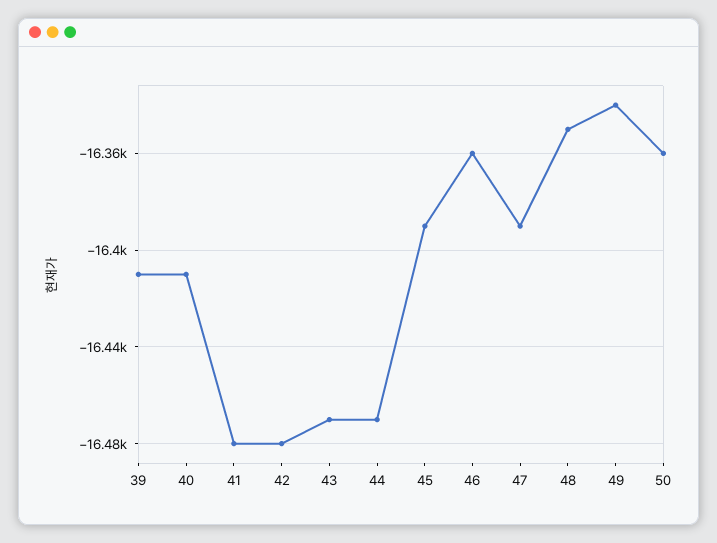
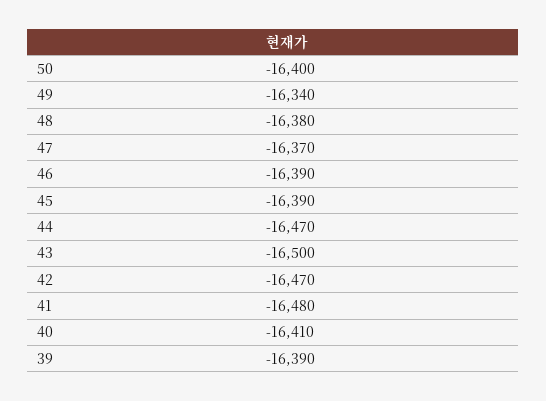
  {
-   "39": -16410,
+   "39": -16390,
    "40": -16410,
    "41": -16480,
-   "42": -16480,
+   "42": -16470,
-   "43": -16470,
+   "43": -16500,
    "44": -16470,
    "45": -16390,
-   "46": -16360,
+   "46": -16390,
-   "47": -16390,
+   "47": -16370,
-   "48": -16350,
+   "48": -16380,
    "49": -16340,
-   "50": -16360
+   "50": -16400
  }

